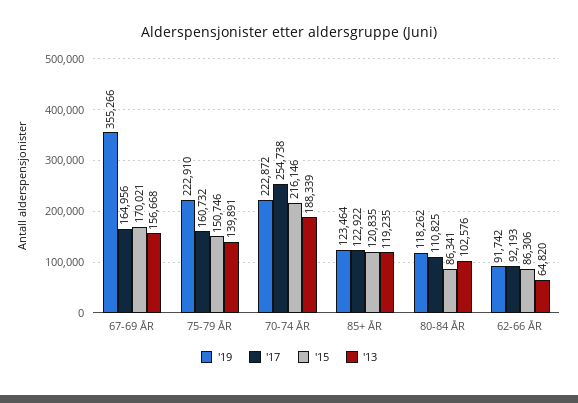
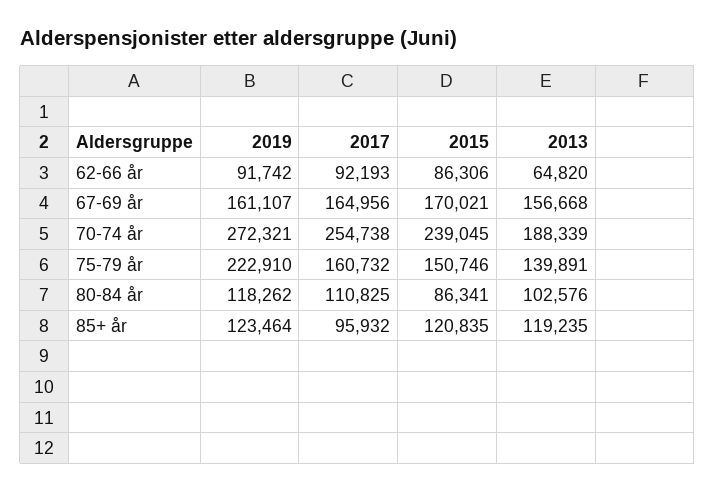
  {
    "'19": {
-     "67-69 ÅR": 355266,
+     "67-69 ÅR": 161107,
      "75-79 ÅR": 222910,
-     "70-74 ÅR": 222872,
+     "70-74 ÅR": 272321,
      "85+ ÅR": 123464,
      "80-84 ÅR": 118262,
      "62-66 ÅR": 91742
    },
    "'17": {
      "67-69 ÅR": 164956,
      "75-79 ÅR": 160732,
      "70-74 ÅR": 254738,
-     "85+ ÅR": 122922,
+     "85+ ÅR": 95932,
      "80-84 ÅR": 110825,
      "62-66 ÅR": 92193
    },
    "'15": {
      "67-69 ÅR": 170021,
      "75-79 ÅR": 150746,
-     "70-74 ÅR": 216146,
+     "70-74 ÅR": 239045,
      "85+ ÅR": 120835,
      "80-84 ÅR": 86341,
      "62-66 ÅR": 86306
    },
    "'13": {
      "67-69 ÅR": 156668,
      "75-79 ÅR": 139891,
      "70-74 ÅR": 188339,
      "85+ ÅR": 119235,
      "80-84 ÅR": 102576,
      "62-66 ÅR": 64820
    }
  }

